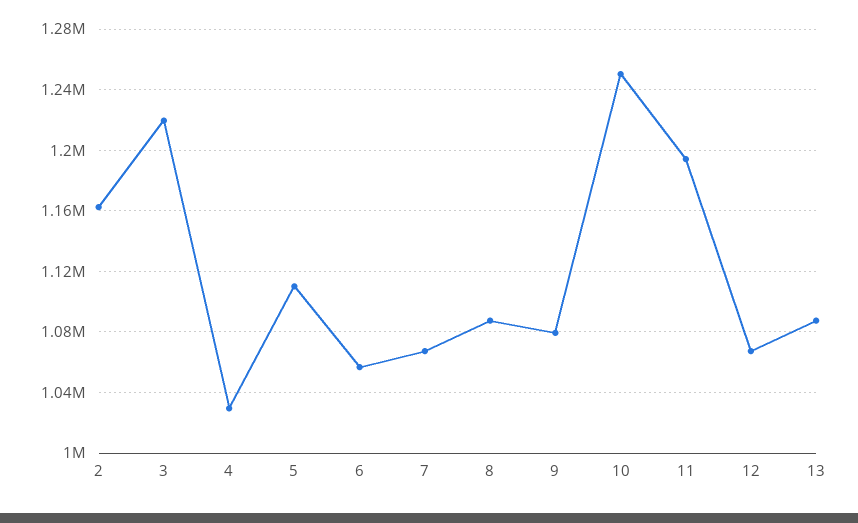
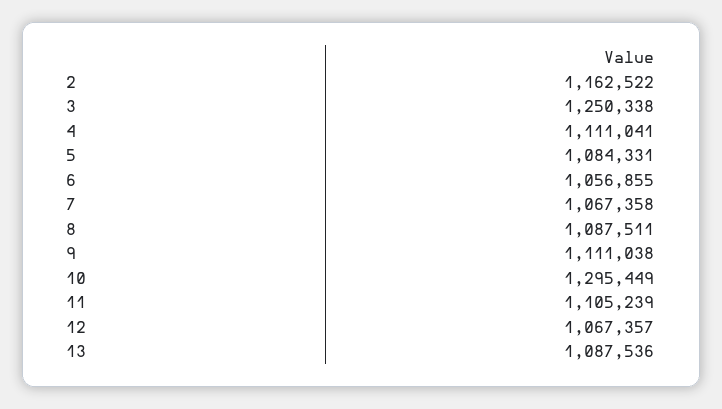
  {
    "2": 1162522,
-   "3": 1220000,
+   "3": 1250338,
-   "4": 1030000,
+   "4": 1111041,
-   "5": 1110000,
+   "5": 1084331,
    "6": 1056855,
    "7": 1067358,
    "8": 1087511,
-   "9": 1080000,
+   "9": 1111038,
-   "10": 1250000,
+   "10": 1295449,
-   "11": 1195000,
+   "11": 1105239,
    "12": 1067357,
    "13": 1087536
  }

